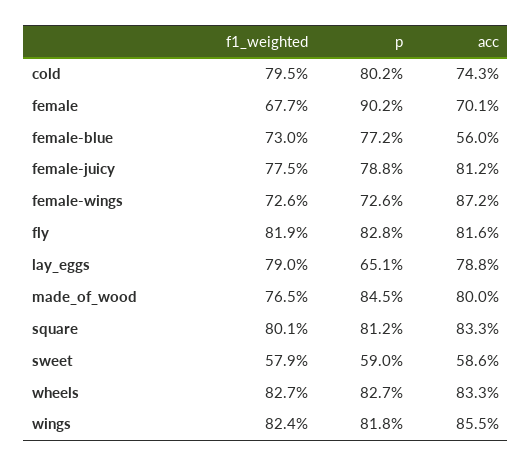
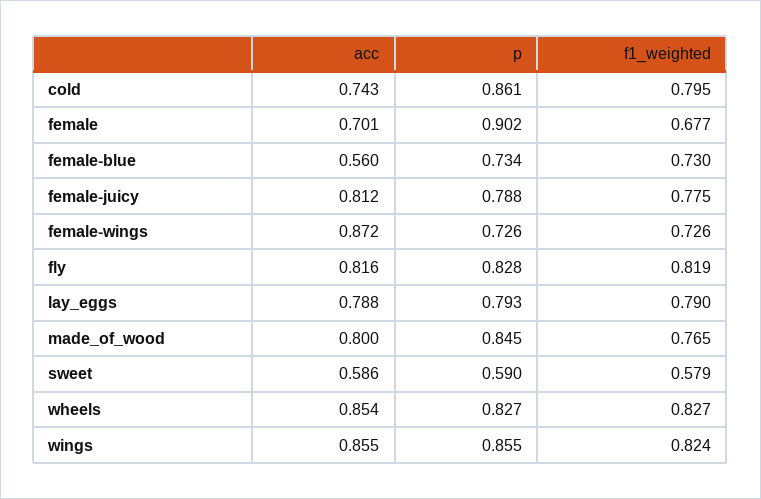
  {
    "f1_weighted": {
      "cold": 0.795,
      "female": 0.677,
      "female-blue": 0.73,
      "female-juicy": 0.775,
      "female-wings": 0.726,
      "fly": 0.819,
      "lay_eggs": 0.79,
      "made_of_wood": 0.765,
-     "square": 0.801,
      "sweet": 0.579,
      "wheels": 0.827,
      "wings": 0.824
    },
    "p": {
-     "cold": 0.802,
+     "cold": 0.861,
      "female": 0.902,
-     "female-blue": 0.772,
+     "female-blue": 0.734,
      "female-juicy": 0.788,
      "female-wings": 0.726,
      "fly": 0.828,
-     "lay_eggs": 0.651,
+     "lay_eggs": 0.793,
      "made_of_wood": 0.845,
-     "square": 0.812,
      "sweet": 0.59,
      "wheels": 0.827,
-     "wings": 0.818
+     "wings": 0.855
    },
    "acc": {
      "cold": 0.743,
      "female": 0.701,
      "female-blue": 0.56,
      "female-juicy": 0.812,
      "female-wings": 0.872,
      "fly": 0.816,
      "lay_eggs": 0.788,
      "made_of_wood": 0.8,
-     "square": 0.833,
      "sweet": 0.586,
-     "wheels": 0.833,
+     "wheels": 0.854,
      "wings": 0.855
    }
  }

